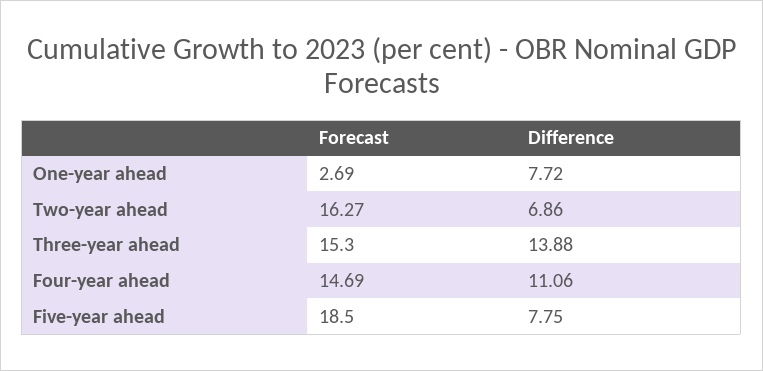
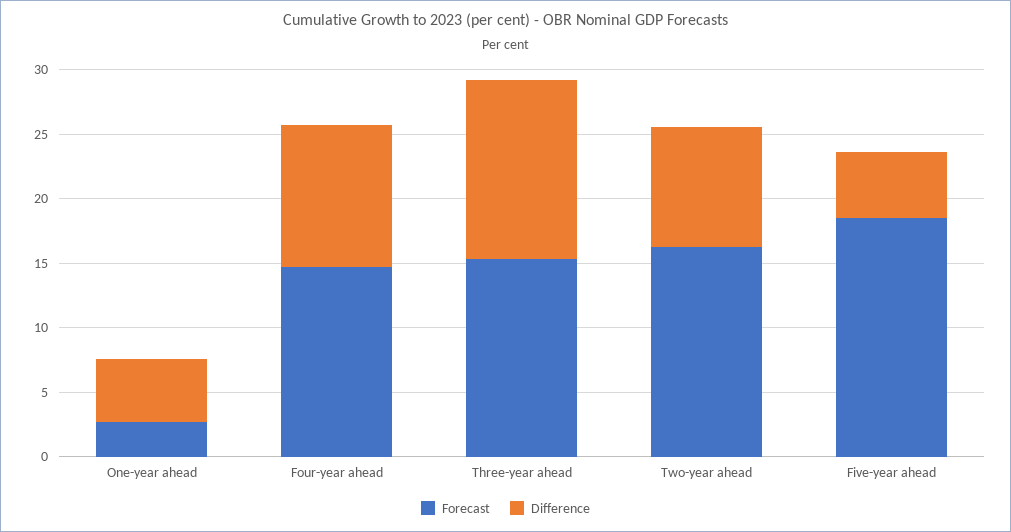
  {
    "Forecast": {
      "One-year ahead": 2.69,
      "Two-year ahead": 16.27,
      "Three-year ahead": 15.3,
      "Four-year ahead": 14.69,
      "Five-year ahead": 18.5
    },
    "Difference": {
-     "One-year ahead": 7.72,
+     "One-year ahead": 5,
-     "Two-year ahead": 6.86,
+     "Two-year ahead": 9,
      "Three-year ahead": 13.88,
      "Four-year ahead": 11.06,
-     "Five-year ahead": 7.75
+     "Five-year ahead": 5
    }
  }

